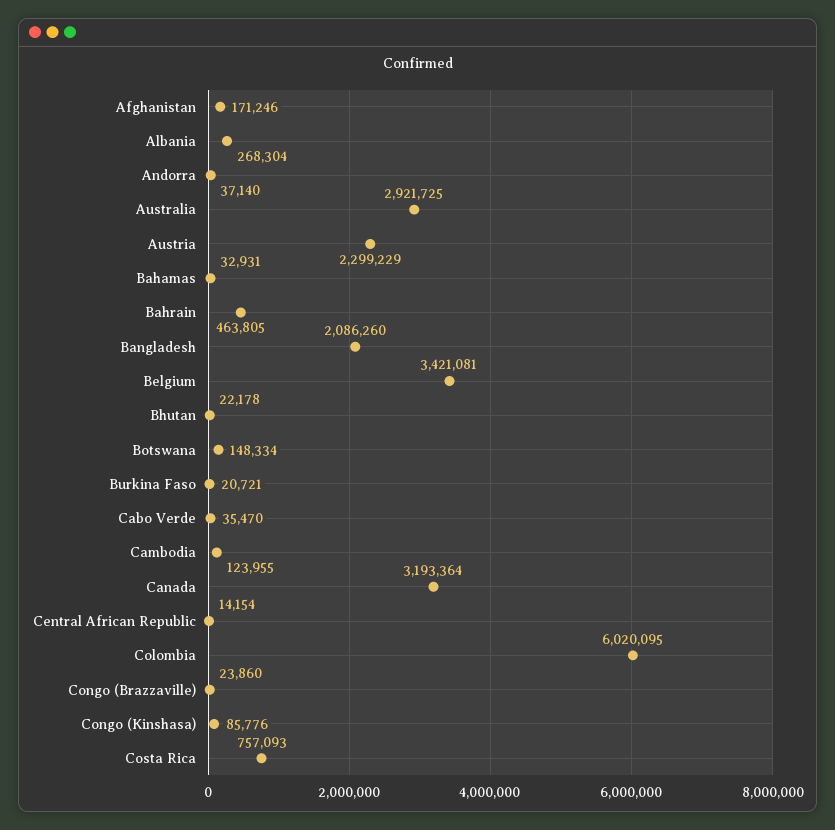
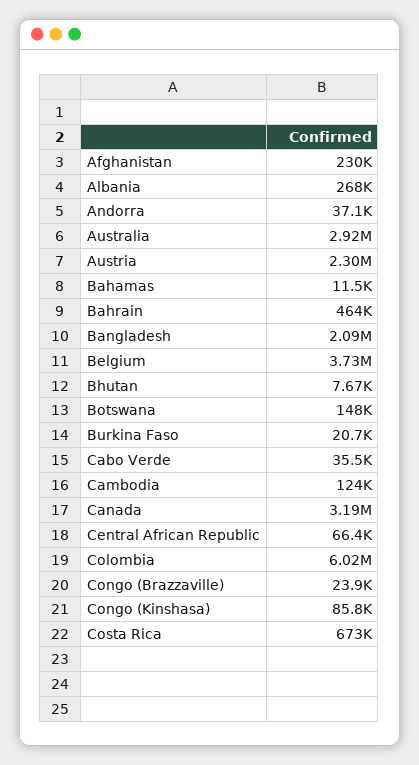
  {
-   "Afghanistan": 171246,
+   "Afghanistan": 230000,
    "Albania": 268304,
    "Andorra": 37140,
    "Australia": 2921725,
    "Austria": 2299229,
-   "Bahamas": 32931,
+   "Bahamas": 11500,
    "Bahrain": 463805,
    "Bangladesh": 2086260,
-   "Belgium": 3421081,
+   "Belgium": 3730000,
-   "Bhutan": 22178,
+   "Bhutan": 7670,
    "Botswana": 148334,
    "Burkina Faso": 20721,
    "Cabo Verde": 35470,
    "Cambodia": 123955,
    "Canada": 3193364,
-   "Central African Republic": 14154,
+   "Central African Republic": 66400,
    "Colombia": 6020095,
    "Congo (Brazzaville)": 23860,
    "Congo (Kinshasa)": 85776,
-   "Costa Rica": 757093
+   "Costa Rica": 673000
  }

